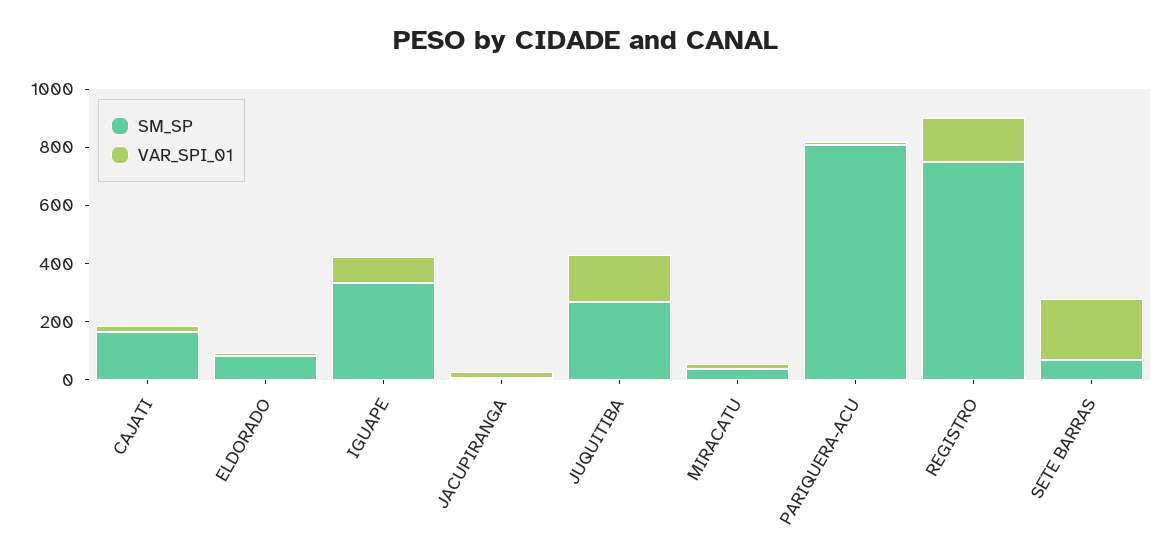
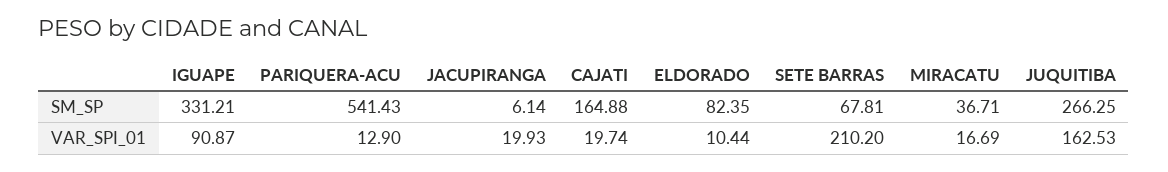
  {
    "SM_SP": {
      "CAJATI": 164.88,
      "ELDORADO": 82.35,
      "IGUAPE": 331.21,
      "JACUPIRANGA": 6.14,
      "JUQUITIBA": 266.25,
      "MIRACATU": 36.71,
-     "PARIQUERA-ACU": 800,
+     "PARIQUERA-ACU": 541.43,
-     "REGISTRO": 750,
      "SETE BARRAS": 67.81
    },
    "VAR_SPI_01": {
      "CAJATI": 19.74,
      "ELDORADO": 10.44,
      "IGUAPE": 90.87,
      "JACUPIRANGA": 19.93,
      "JUQUITIBA": 162.53,
      "MIRACATU": 16.69,
      "PARIQUERA-ACU": 12.9,
-     "REGISTRO": 150,
      "SETE BARRAS": 210.2
    }
  }

